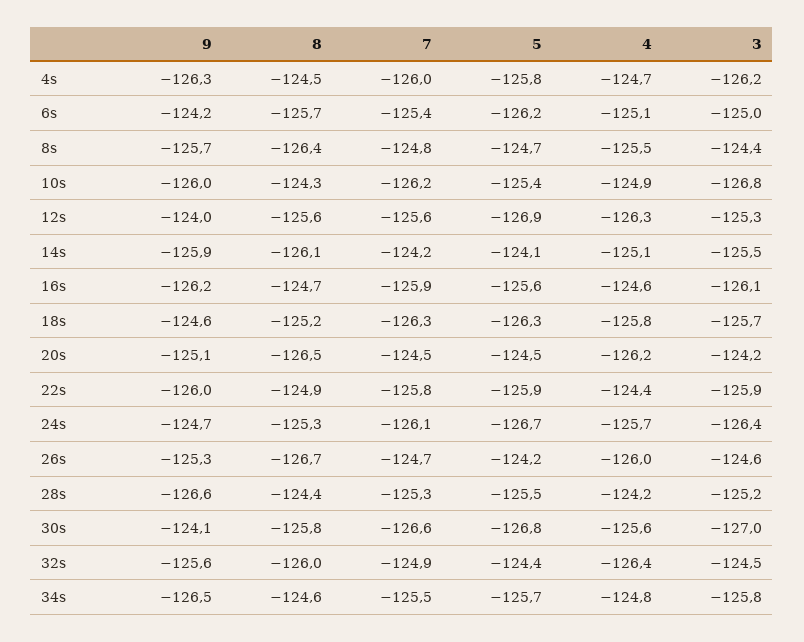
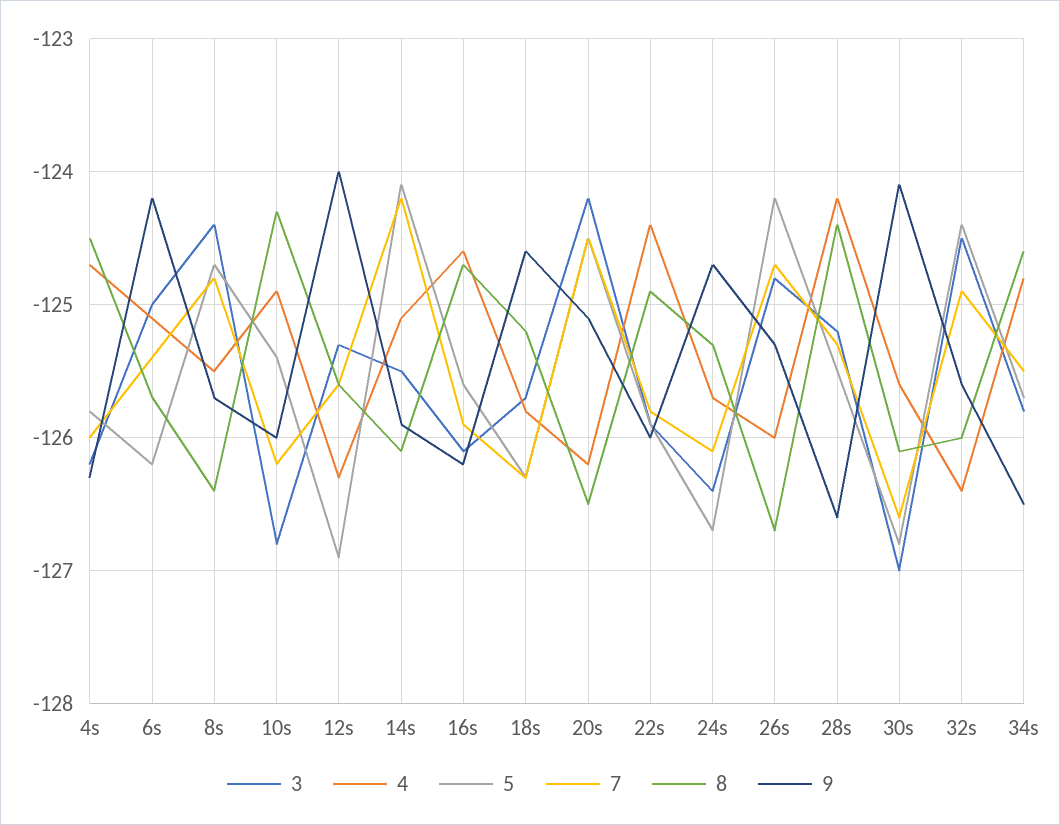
  {
    "9": {
      "4s": -126.3,
      "6s": -124.2,
      "8s": -125.7,
      "10s": -126,
      "12s": -124,
      "14s": -125.9,
      "16s": -126.2,
      "18s": -124.6,
      "20s": -125.1,
      "22s": -126,
      "24s": -124.7,
      "26s": -125.3,
      "28s": -126.6,
      "30s": -124.1,
      "32s": -125.6,
      "34s": -126.5
    },
    "8": {
      "4s": -124.5,
      "6s": -125.7,
      "8s": -126.4,
      "10s": -124.3,
      "12s": -125.6,
      "14s": -126.1,
      "16s": -124.7,
      "18s": -125.2,
      "20s": -126.5,
      "22s": -124.9,
      "24s": -125.3,
      "26s": -126.7,
      "28s": -124.4,
-     "30s": -125.8,
+     "30s": -126.1,
      "32s": -126,
      "34s": -124.6
    },
    "7": {
      "4s": -126,
      "6s": -125.4,
      "8s": -124.8,
      "10s": -126.2,
      "12s": -125.6,
      "14s": -124.2,
      "16s": -125.9,
      "18s": -126.3,
      "20s": -124.5,
      "22s": -125.8,
      "24s": -126.1,
      "26s": -124.7,
      "28s": -125.3,
      "30s": -126.6,
      "32s": -124.9,
      "34s": -125.5
    },
    "5": {
      "4s": -125.8,
      "6s": -126.2,
      "8s": -124.7,
      "10s": -125.4,
      "12s": -126.9,
      "14s": -124.1,
      "16s": -125.6,
      "18s": -126.3,
      "20s": -124.5,
      "22s": -125.9,
      "24s": -126.7,
      "26s": -124.2,
      "28s": -125.5,
      "30s": -126.8,
      "32s": -124.4,
      "34s": -125.7
    },
    "4": {
      "4s": -124.7,
      "6s": -125.1,
      "8s": -125.5,
      "10s": -124.9,
      "12s": -126.3,
      "14s": -125.1,
      "16s": -124.6,
      "18s": -125.8,
      "20s": -126.2,
      "22s": -124.4,
      "24s": -125.7,
      "26s": -126,
      "28s": -124.2,
      "30s": -125.6,
      "32s": -126.4,
      "34s": -124.8
    },
    "3": {
      "4s": -126.2,
      "6s": -125,
      "8s": -124.4,
      "10s": -126.8,
      "12s": -125.3,
      "14s": -125.5,
      "16s": -126.1,
      "18s": -125.7,
      "20s": -124.2,
      "22s": -125.9,
      "24s": -126.4,
-     "26s": -124.6,
+     "26s": -124.8,
      "28s": -125.2,
      "30s": -127,
      "32s": -124.5,
      "34s": -125.8
    }
  }

